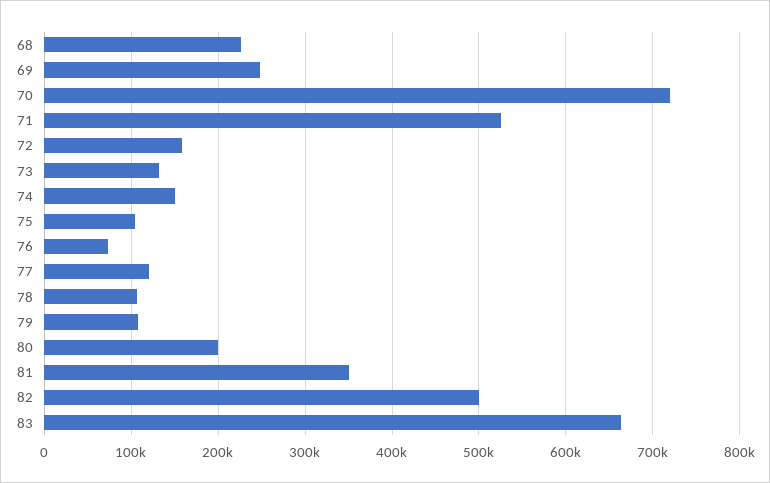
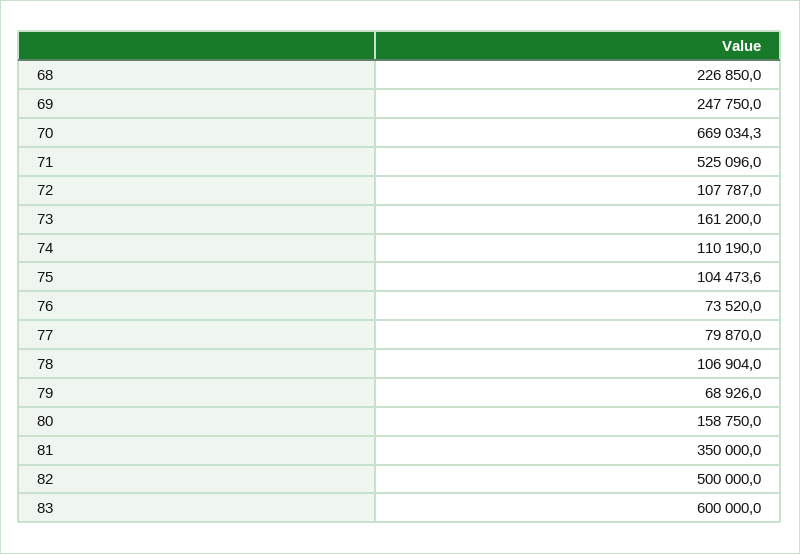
  {
    "68": 226850,
    "69": 247750,
-   "70": 720000,
+   "70": 669034.3,
    "71": 525096,
-   "72": 160000,
+   "72": 107787,
-   "73": 130000,
+   "73": 161200,
-   "74": 150000,
+   "74": 110190,
    "75": 104473.6,
    "76": 73520,
-   "77": 120000,
+   "77": 79870,
    "78": 106904,
-   "79": 110000,
+   "79": 68926,
-   "80": 200000,
+   "80": 158750,
    "81": 350000,
    "82": 500000,
-   "83": 660000
+   "83": 600000
  }

